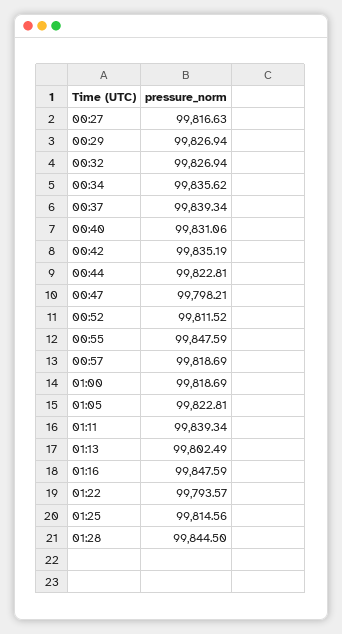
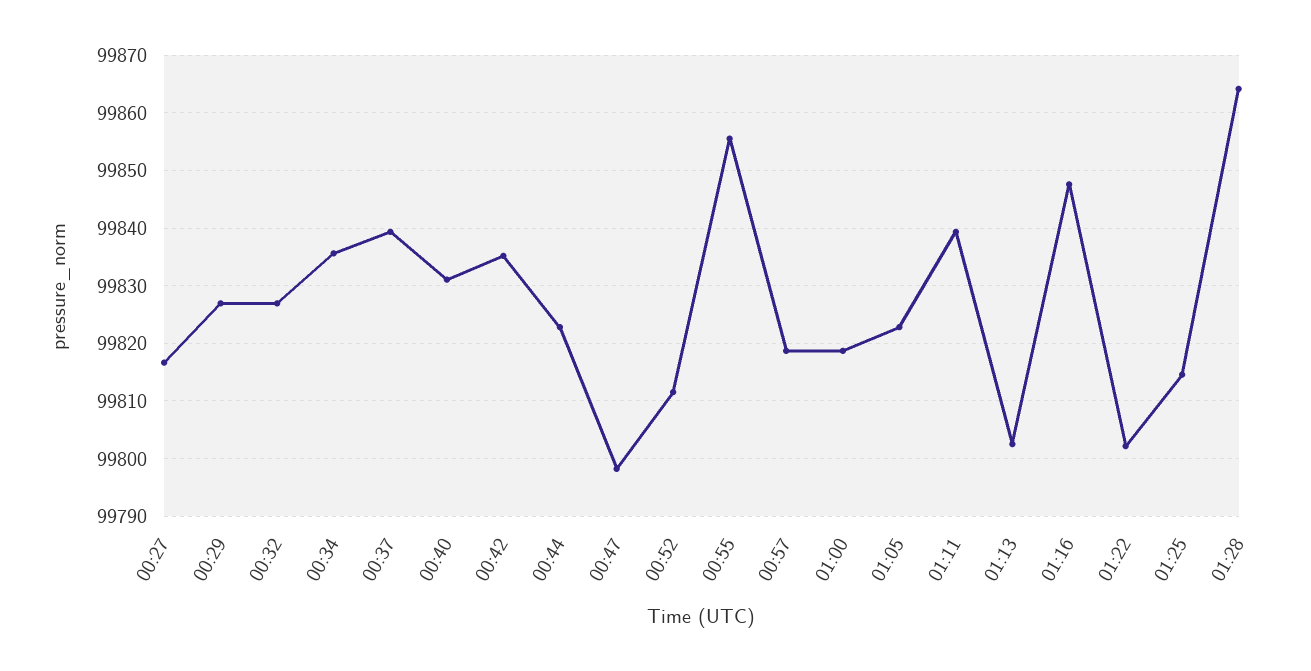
  {
    "00:27": 99816.63,
    "00:29": 99826.94,
    "00:32": 99826.94,
    "00:34": 99835.62,
    "00:37": 99839.34,
    "00:40": 99831.06,
    "00:42": 99835.19,
    "00:44": 99822.81,
    "00:47": 99798.21,
    "00:52": 99811.52,
-   "00:55": 99847.59,
+   "00:55": 99856,
    "00:57": 99818.69,
    "01:00": 99818.69,
    "01:05": 99822.81,
    "01:11": 99839.34,
    "01:13": 99802.49,
    "01:16": 99847.59,
-   "01:22": 99793.57,
+   "01:22": 99802,
    "01:25": 99814.56,
-   "01:28": 99844.5
+   "01:28": 99864
  }

